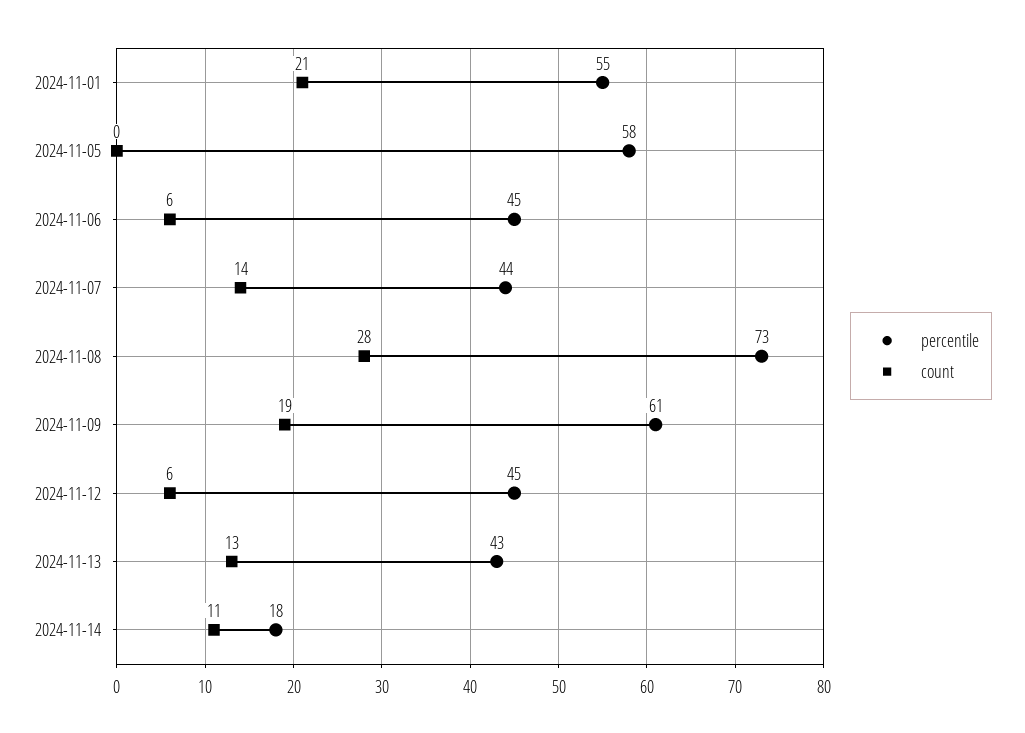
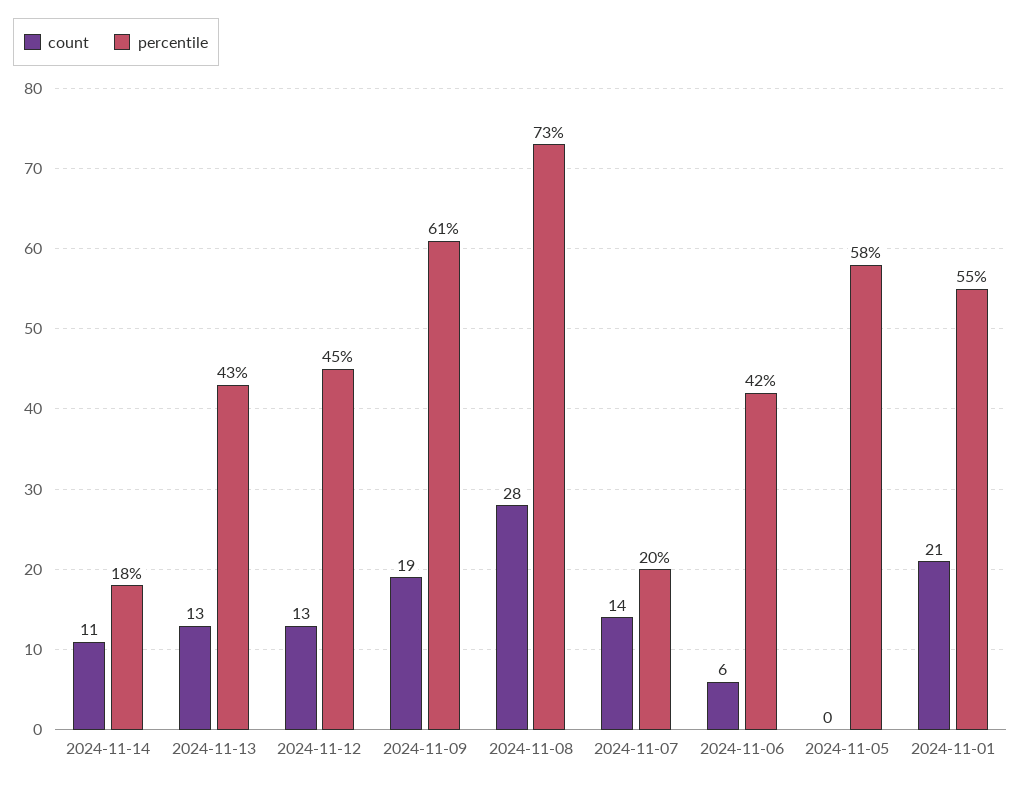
  {
    "percentile": {
      "2024-11-01": 55,
      "2024-11-05": 58,
-     "2024-11-06": 45,
+     "2024-11-06": 42,
-     "2024-11-07": 44,
+     "2024-11-07": 20,
      "2024-11-08": 73,
      "2024-11-09": 61,
      "2024-11-12": 45,
      "2024-11-13": 43,
      "2024-11-14": 18
    },
    "count": {
      "2024-11-01": 21,
      "2024-11-05": 0,
      "2024-11-06": 6,
      "2024-11-07": 14,
      "2024-11-08": 28,
      "2024-11-09": 19,
-     "2024-11-12": 6,
+     "2024-11-12": 13,
      "2024-11-13": 13,
      "2024-11-14": 11
    }
  }

